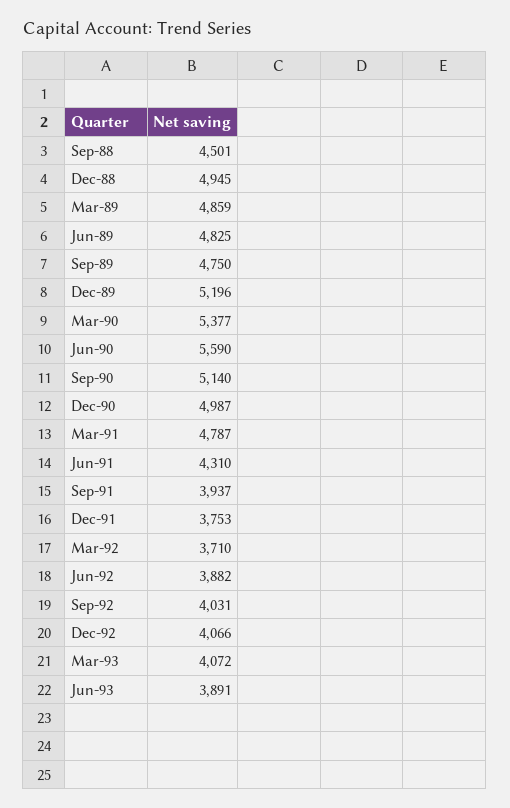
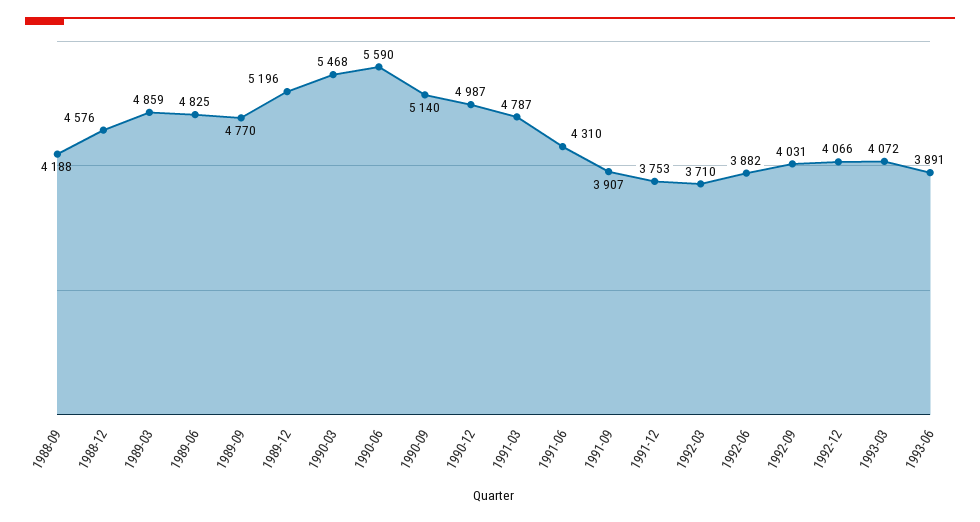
  {
-   "Sep-88": 4501,
+   "Sep-88": 4188,
-   "Dec-88": 4945,
+   "Dec-88": 4576,
    "Mar-89": 4859,
    "Jun-89": 4825,
-   "Sep-89": 4750,
+   "Sep-89": 4770,
    "Dec-89": 5196,
-   "Mar-90": 5377,
+   "Mar-90": 5468,
    "Jun-90": 5590,
    "Sep-90": 5140,
    "Dec-90": 4987,
    "Mar-91": 4787,
    "Jun-91": 4310,
-   "Sep-91": 3937,
+   "Sep-91": 3907,
    "Dec-91": 3753,
    "Mar-92": 3710,
    "Jun-92": 3882,
    "Sep-92": 4031,
    "Dec-92": 4066,
    "Mar-93": 4072,
    "Jun-93": 3891
  }

